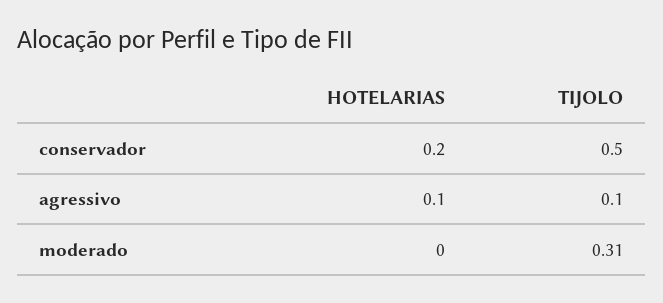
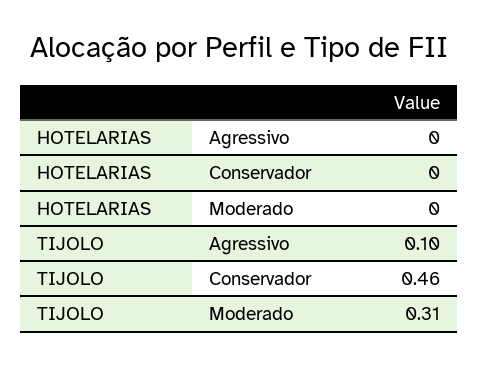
  {
    "HOTELARIAS": {
-     "conservador": 0.2,
+     "conservador": 0,
-     "agressivo": 0.1,
+     "agressivo": 0,
      "moderado": 0
    },
    "TIJOLO": {
-     "conservador": 0.5,
+     "conservador": 0.46,
      "agressivo": 0.1,
      "moderado": 0.31
    }
  }

